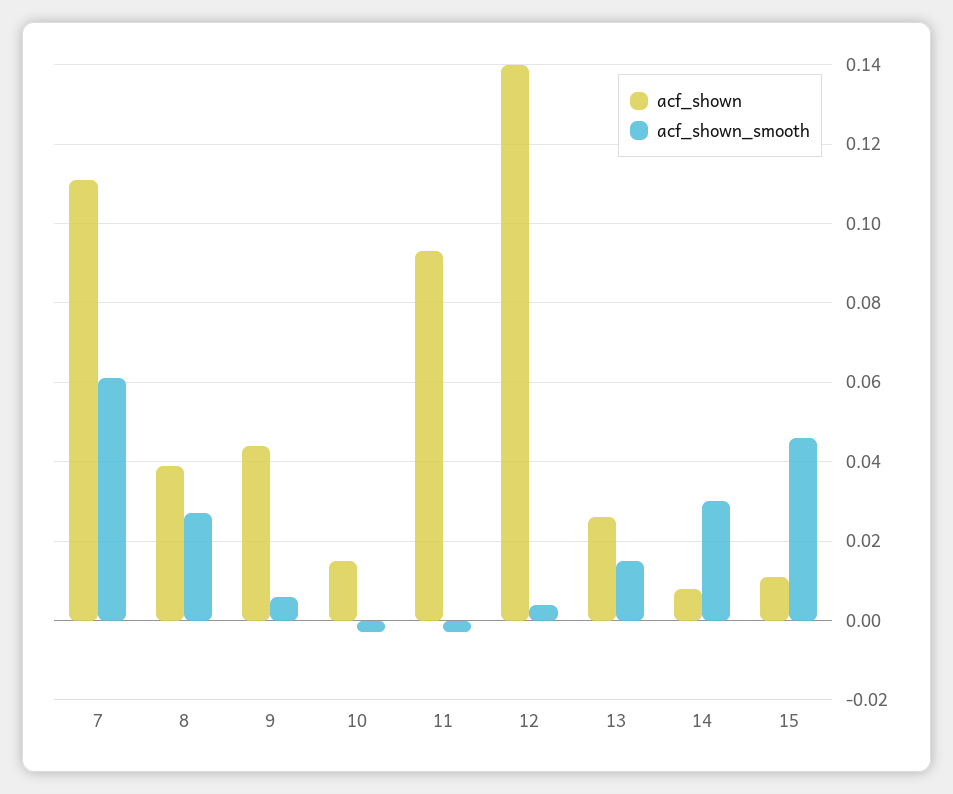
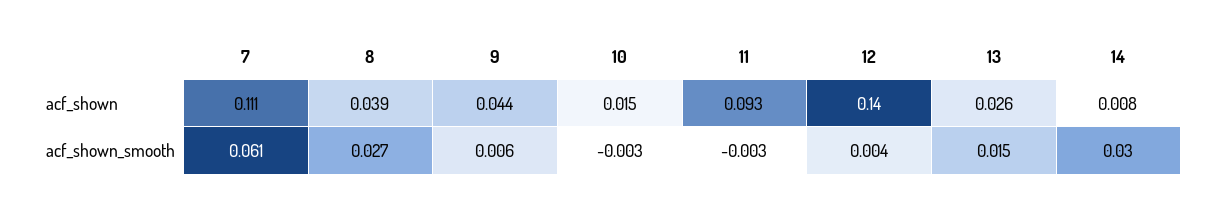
  {
    "acf_shown": {
      "7": 0.111,
      "8": 0.039,
      "9": 0.044,
      "10": 0.015,
      "11": 0.093,
      "12": 0.14,
      "13": 0.026,
-     "14": 0.008,
+     "14": 0.008
-     "15": 0.01
    },
    "acf_shown_smooth": {
      "7": 0.061,
      "8": 0.027,
      "9": 0.006,
      "10": -0.003,
      "11": -0.003,
      "12": 0.004,
      "13": 0.015,
-     "14": 0.03,
+     "14": 0.03
-     "15": 0.045
    }
  }

